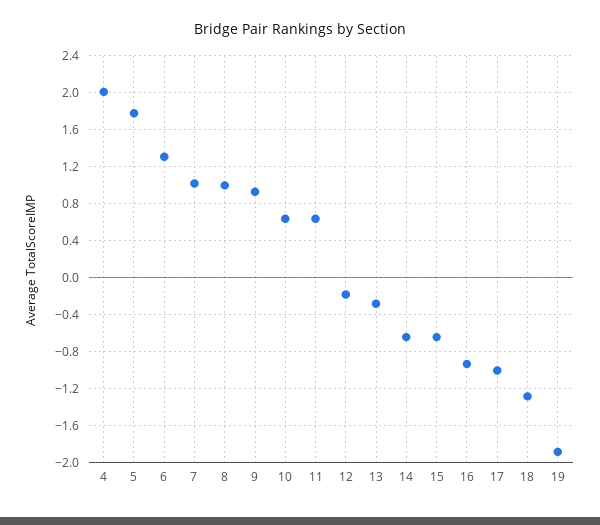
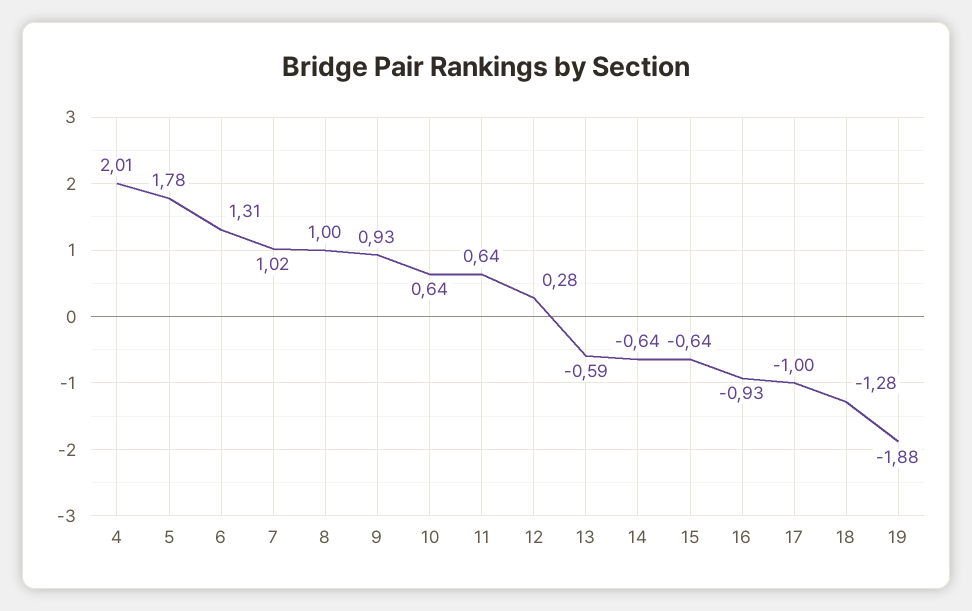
  {
    "4": 2.01,
    "5": 1.78,
    "6": 1.31,
    "7": 1.02,
    "8": 1,
    "9": 0.93,
    "10": 0.64,
    "11": 0.64,
-   "12": -0.2,
+   "12": 0.28,
-   "13": -0.3,
+   "13": -0.59,
    "14": -0.64,
    "15": -0.64,
    "16": -0.93,
    "17": -1,
    "18": -1.28,
    "19": -1.88
  }

